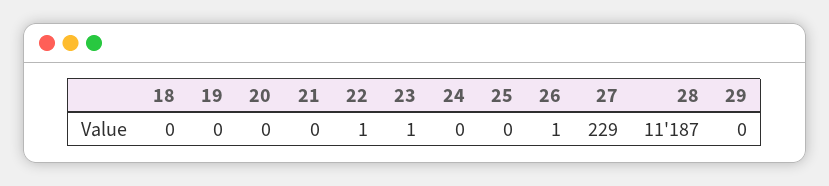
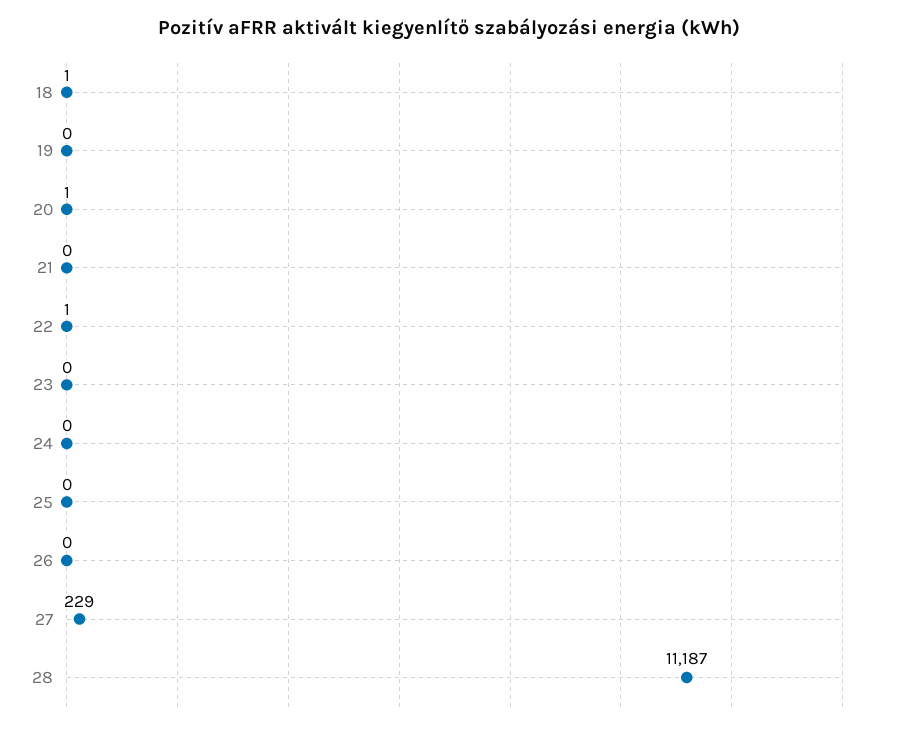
  {
-   "18": 0,
+   "18": 1,
    "19": 0,
-   "20": 0,
+   "20": 1,
    "21": 0,
    "22": 1,
-   "23": 1,
+   "23": 0,
    "24": 0,
    "25": 0,
-   "26": 1,
+   "26": 0,
    "27": 229,
-   "28": 11187,
+   "28": 11187
-   "29": 0
  }

